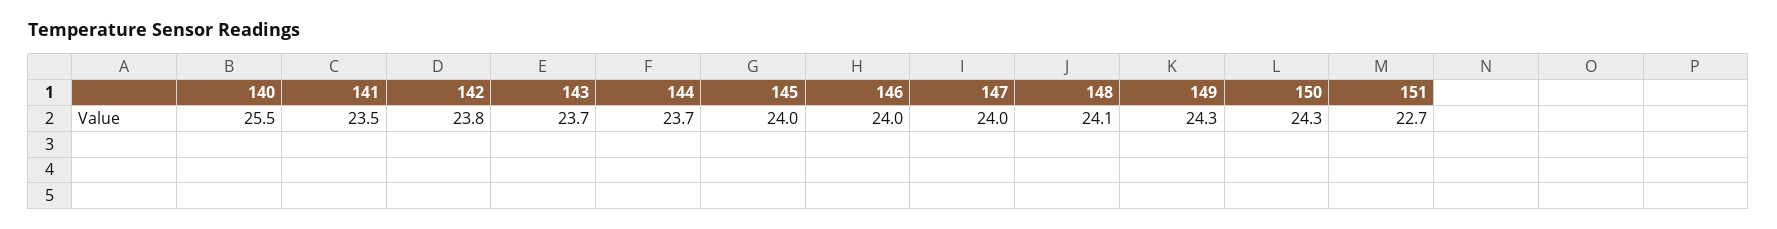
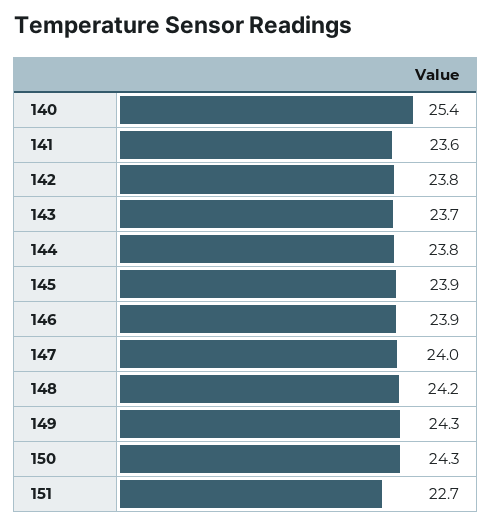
  {
-   "140": 25.5,
+   "140": 25.4,
-   "141": 23.5,
+   "141": 23.6,
    "142": 23.8,
    "143": 23.7,
-   "144": 23.7,
+   "144": 23.8,
-   "145": 24,
+   "145": 23.9,
-   "146": 24,
+   "146": 23.9,
    "147": 24,
-   "148": 24.1,
+   "148": 24.2,
    "149": 24.3,
    "150": 24.3,
    "151": 22.7
  }

